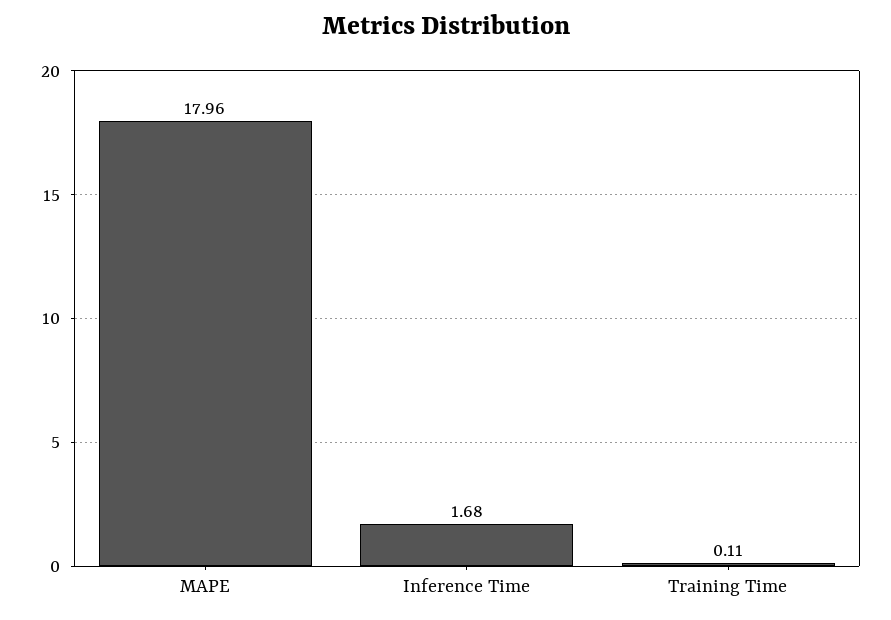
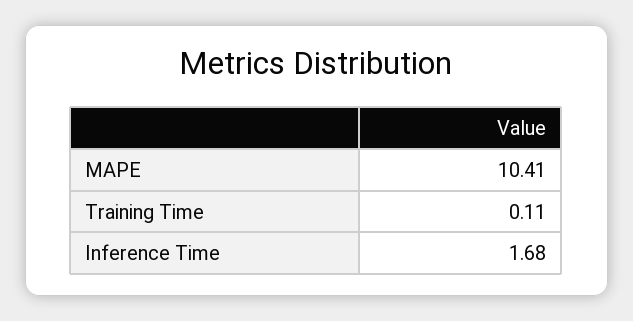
  {
-   "MAPE": 17.96,
+   "MAPE": 10.41,
    "Inference Time": 1.68,
    "Training Time": 0.11
  }

